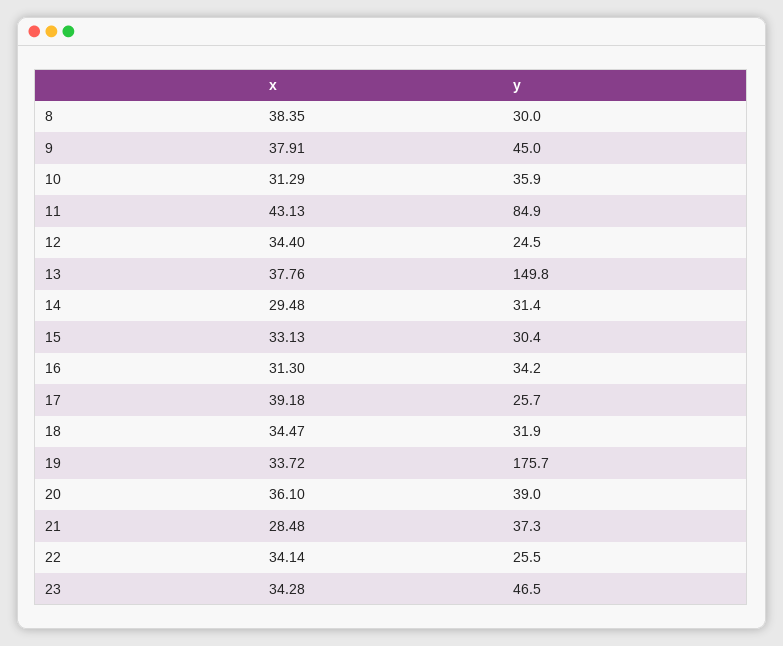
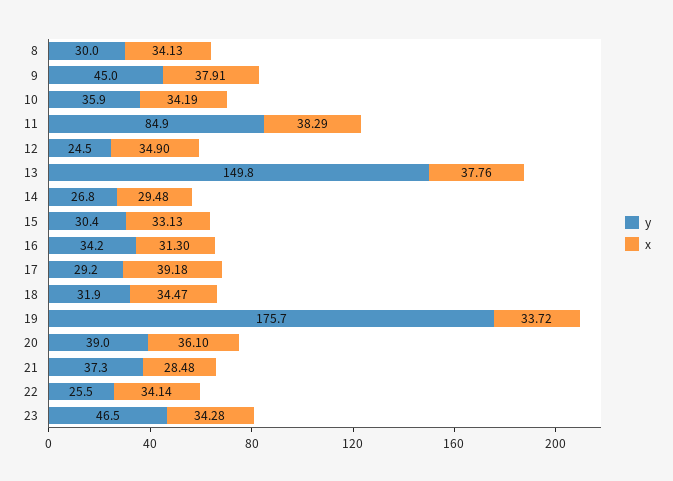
  {
    "x": {
-     "8": 38.35,
+     "8": 34.13,
      "9": 37.91,
-     "10": 31.29,
+     "10": 34.19,
-     "11": 43.13,
+     "11": 38.29,
-     "12": 34.4,
+     "12": 34.9,
      "13": 37.76,
      "14": 29.48,
      "15": 33.13,
      "16": 31.3,
      "17": 39.18,
      "18": 34.47,
      "19": 33.72,
      "20": 36.1,
      "21": 28.48,
      "22": 34.14,
      "23": 34.28
    },
    "y": {
      "8": 30,
      "9": 45,
      "10": 35.9,
      "11": 84.9,
      "12": 24.5,
      "13": 149.8,
-     "14": 31.4,
+     "14": 26.8,
      "15": 30.4,
      "16": 34.2,
-     "17": 25.7,
+     "17": 29.2,
      "18": 31.9,
      "19": 175.7,
      "20": 39,
      "21": 37.3,
      "22": 25.5,
      "23": 46.5
    }
  }

